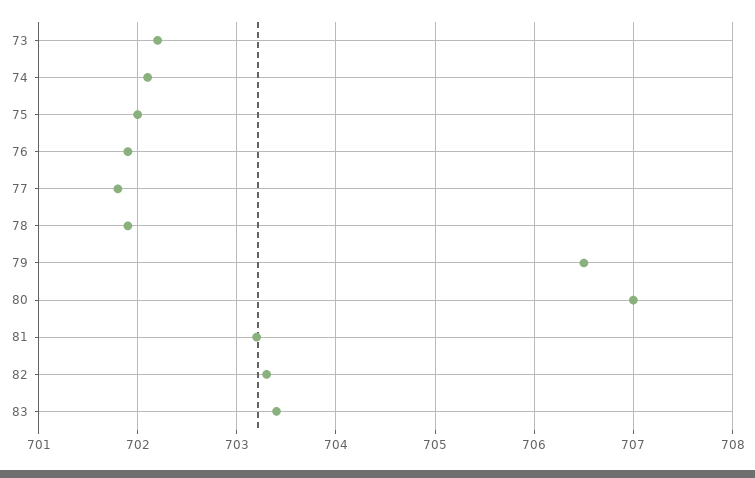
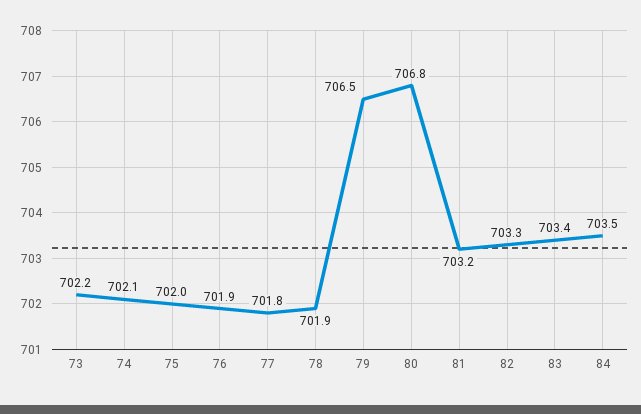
  {
    "73": 702.2,
    "74": 702.1,
    "75": 702,
    "76": 701.9,
    "77": 701.8,
    "78": 701.9,
    "79": 706.5,
-   "80": 707,
+   "80": 706.8,
    "81": 703.2,
    "82": 703.3,
-   "83": 703.4
+   "83": 703.4,
+   "84": 703.5
  }

